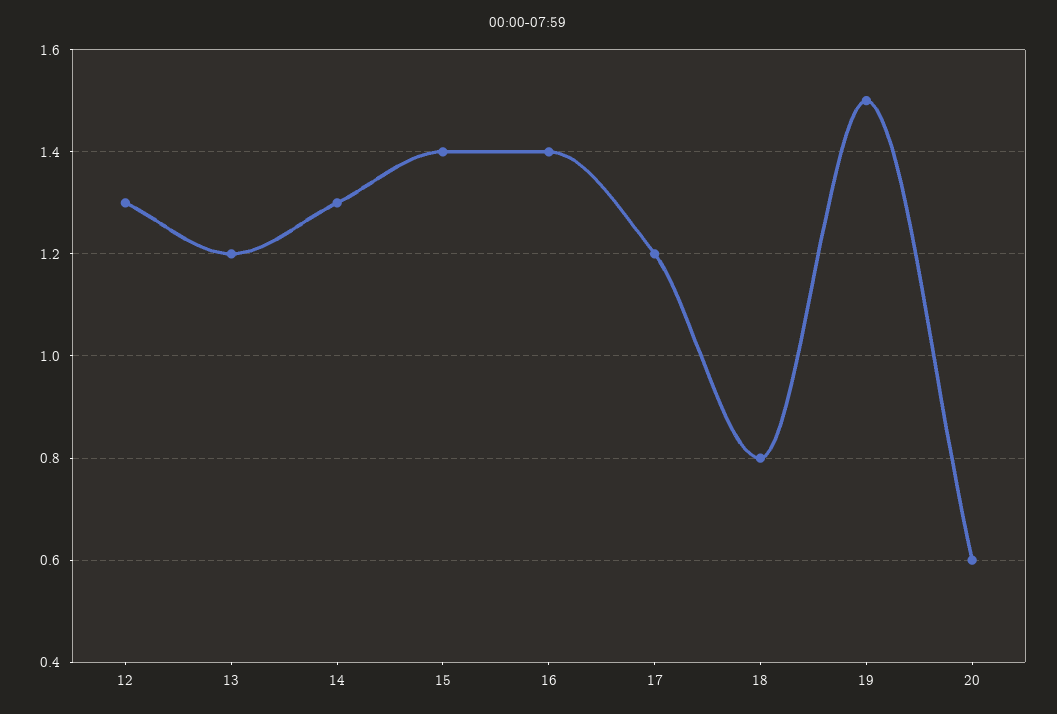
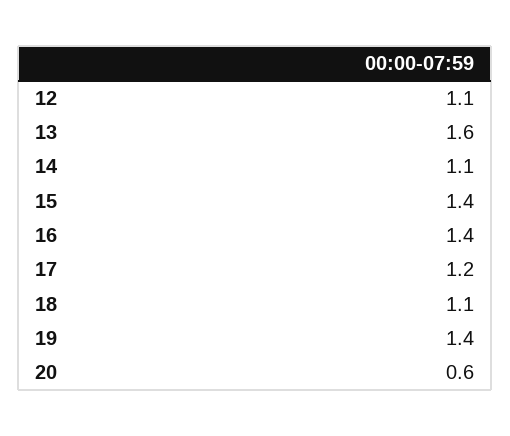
  {
-   "12": 1.3,
+   "12": 1.1,
-   "13": 1.2,
+   "13": 1.6,
-   "14": 1.3,
+   "14": 1.1,
    "15": 1.4,
    "16": 1.4,
    "17": 1.2,
-   "18": 0.8,
+   "18": 1.1,
-   "19": 1.5,
+   "19": 1.4,
    "20": 0.6
  }

